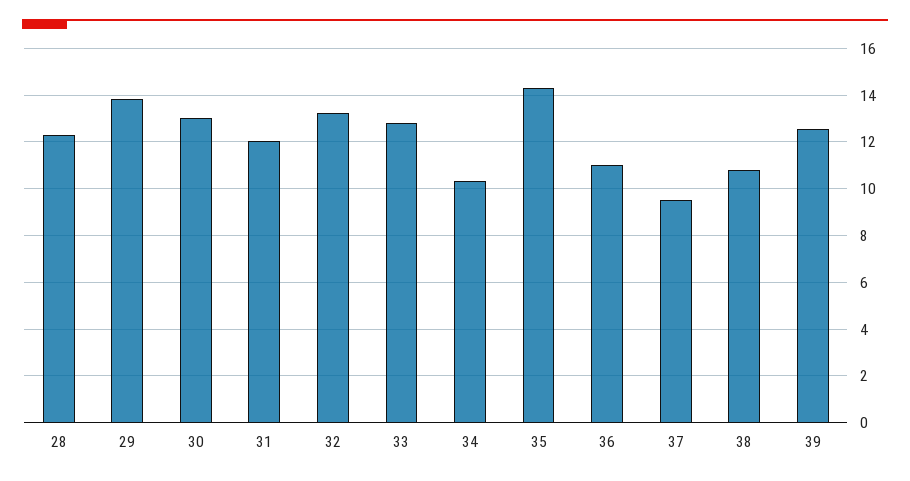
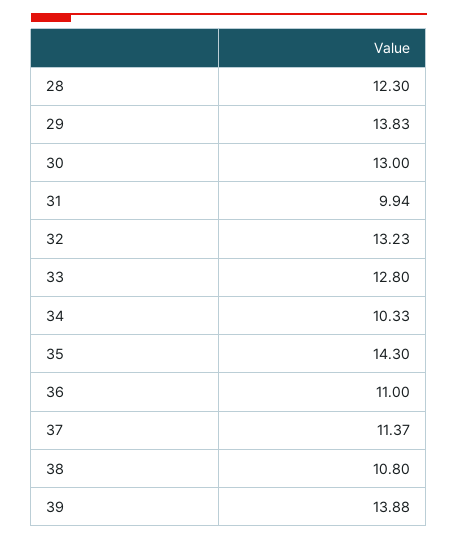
  {
    "28": 12.3,
    "29": 13.83,
    "30": 13,
-   "31": 12,
+   "31": 9.94,
    "32": 13.23,
    "33": 12.8,
    "34": 10.33,
    "35": 14.3,
    "36": 11,
-   "37": 9.5,
+   "37": 11.37,
    "38": 10.8,
-   "39": 12.5
+   "39": 13.88
  }

